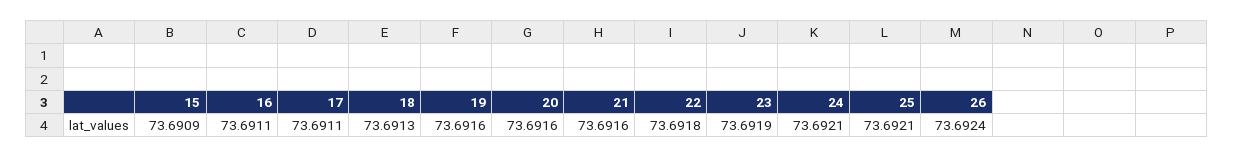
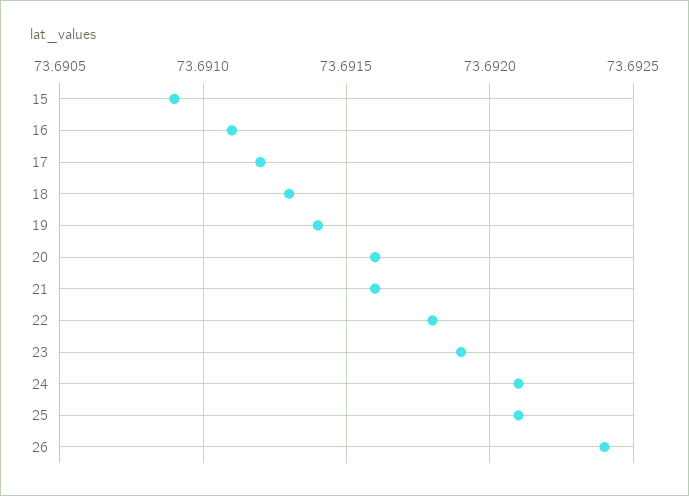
  {
    "15": 73.6909,
    "16": 73.6911,
-   "17": 73.6911,
+   "17": 73.6912,
    "18": 73.6913,
-   "19": 73.6916,
+   "19": 73.6914,
    "20": 73.6916,
    "21": 73.6916,
    "22": 73.6918,
    "23": 73.6919,
    "24": 73.6921,
    "25": 73.6921,
    "26": 73.6924
  }

